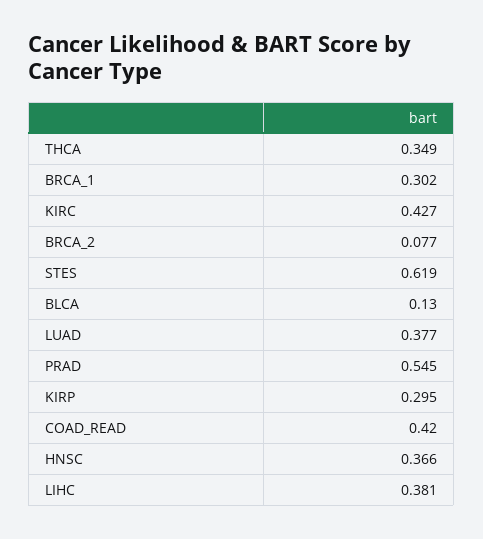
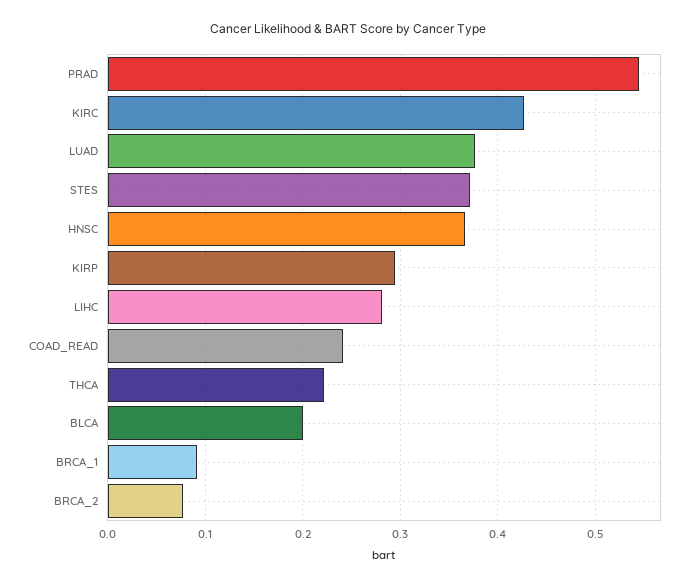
  {
-   "THCA": 0.349,
+   "THCA": 0.22,
-   "BRCA_1": 0.302,
+   "BRCA_1": 0.09,
    "KIRC": 0.427,
    "BRCA_2": 0.077,
-   "STES": 0.619,
+   "STES": 0.37,
-   "BLCA": 0.13,
+   "BLCA": 0.2,
    "LUAD": 0.377,
    "PRAD": 0.545,
    "KIRP": 0.295,
-   "COAD_READ": 0.42,
+   "COAD_READ": 0.24,
    "HNSC": 0.366,
-   "LIHC": 0.381
+   "LIHC": 0.28
  }

